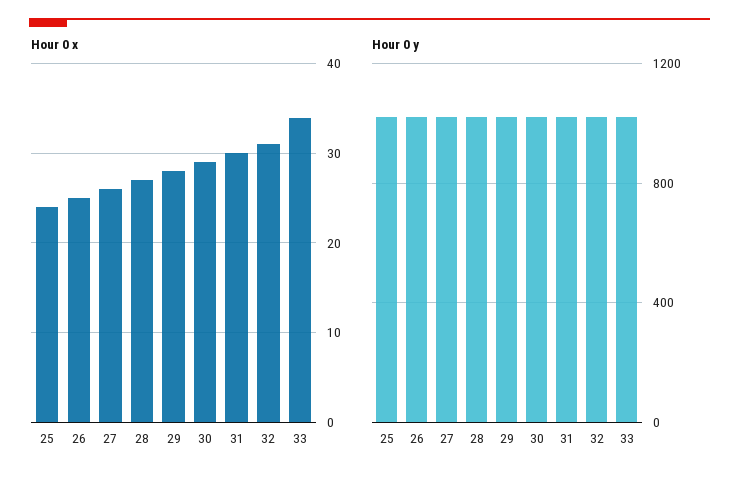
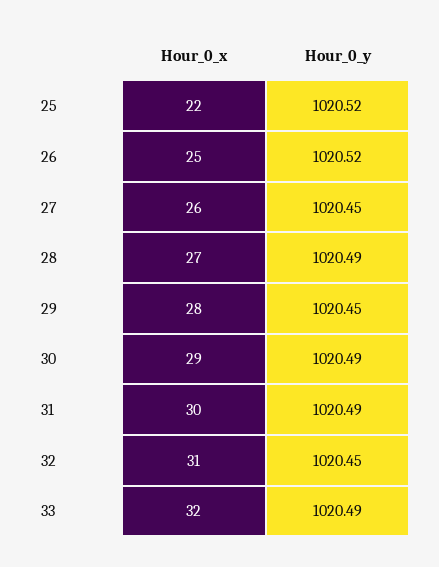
  {
    "Hour 0 x": {
-     "25": 24,
+     "25": 22,
      "26": 25,
      "27": 26,
      "28": 27,
      "29": 28,
      "30": 29,
      "31": 30,
      "32": 31,
-     "33": 34
+     "33": 32
    },
    "Hour 0 y": {
      "25": 1020.52,
      "26": 1020.52,
      "27": 1020.45,
      "28": 1020.49,
      "29": 1020.45,
      "30": 1020.49,
      "31": 1020.49,
      "32": 1020.45,
      "33": 1020.49
    }
  }

